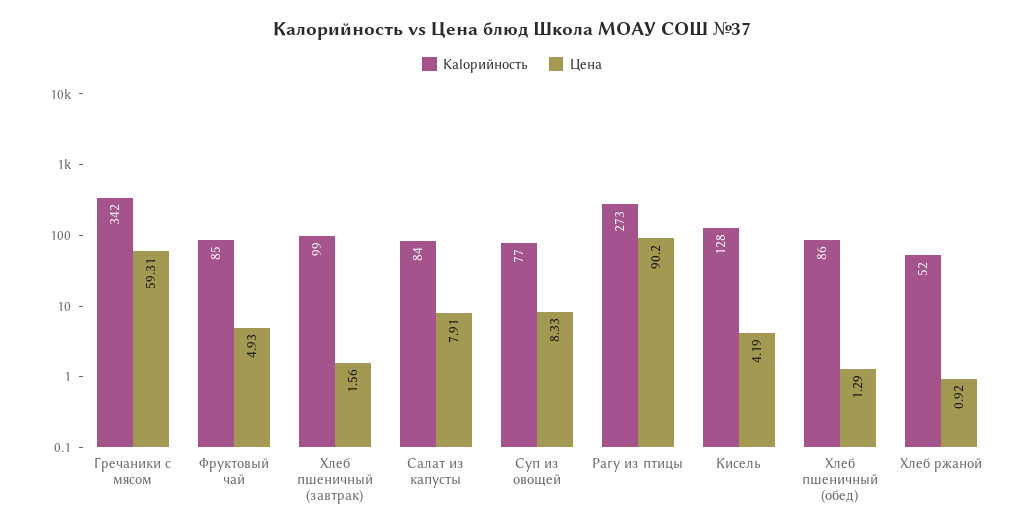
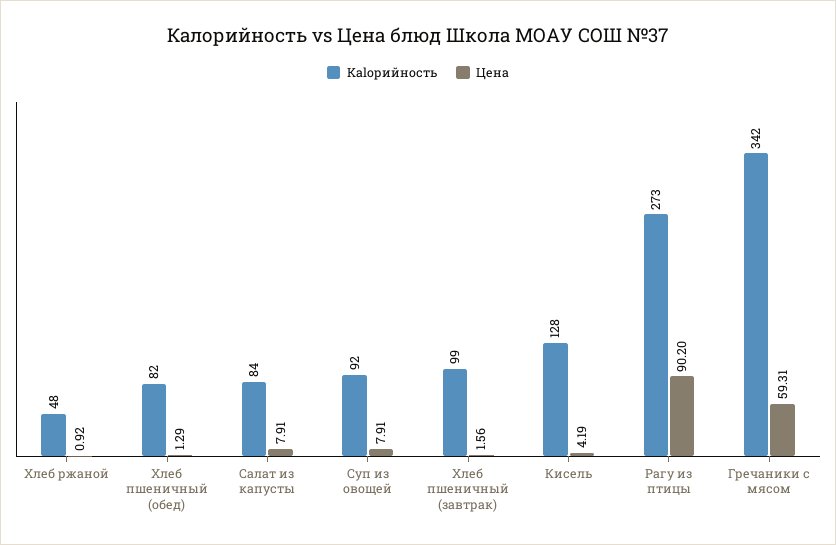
  {
    "Kalорийность": {
      "Гречаники с мясом": 342,
-     "Фруктовый чай": 85,
      "Хлеб пшеничный (завтрак)": 99,
      "Салат из капусты": 84,
-     "Суп из овощей": 77,
+     "Суп из овощей": 92,
      "Рагу из птицы": 273,
      "Кисель": 128,
-     "Хлеб пшеничный (обед)": 86,
+     "Хлеб пшеничный (обед)": 82,
-     "Хлеб ржаной": 52
+     "Хлеб ржаной": 48
    },
    "Цена": {
      "Гречаники с мясом": 59.31,
-     "Фруктовый чай": 4.93,
      "Хлеб пшеничный (завтрак)": 1.56,
      "Салат из капусты": 7.91,
-     "Суп из овощей": 8.33,
+     "Суп из овощей": 7.91,
      "Рагу из птицы": 90.2,
      "Кисель": 4.19,
      "Хлеб пшеничный (обед)": 1.29,
      "Хлеб ржаной": 0.92
    }
  }

